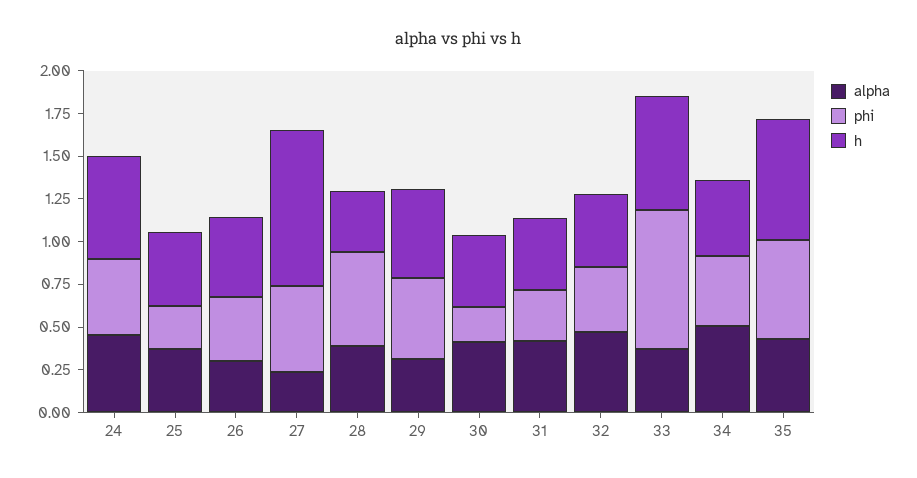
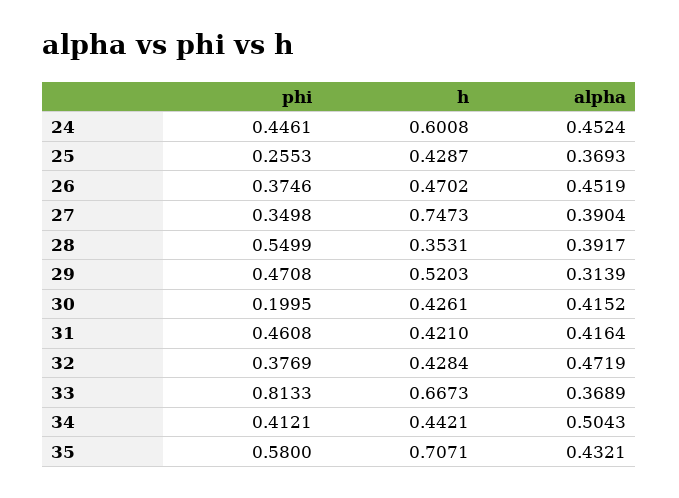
  {
    "alpha": {
      "24": 0.4524,
      "25": 0.3693,
-     "26": 0.3,
+     "26": 0.4519,
-     "27": 0.25,
+     "27": 0.3904,
      "28": 0.3917,
      "29": 0.3139,
      "30": 0.4152,
      "31": 0.4164,
      "32": 0.4719,
      "33": 0.3689,
      "34": 0.5043,
      "35": 0.4321
    },
    "phi": {
      "24": 0.4461,
      "25": 0.2553,
      "26": 0.3746,
-     "27": 0.5,
+     "27": 0.3498,
      "28": 0.5499,
      "29": 0.4708,
      "30": 0.1995,
-     "31": 0.3,
+     "31": 0.4608,
      "32": 0.3769,
      "33": 0.8133,
      "34": 0.4121,
      "35": 0.58
    },
    "h": {
      "24": 0.6008,
      "25": 0.4287,
      "26": 0.4702,
-     "27": 0.9,
+     "27": 0.7473,
      "28": 0.3531,
      "29": 0.5203,
      "30": 0.4261,
      "31": 0.421,
      "32": 0.4284,
      "33": 0.6673,
      "34": 0.4421,
      "35": 0.7071
    }
  }

